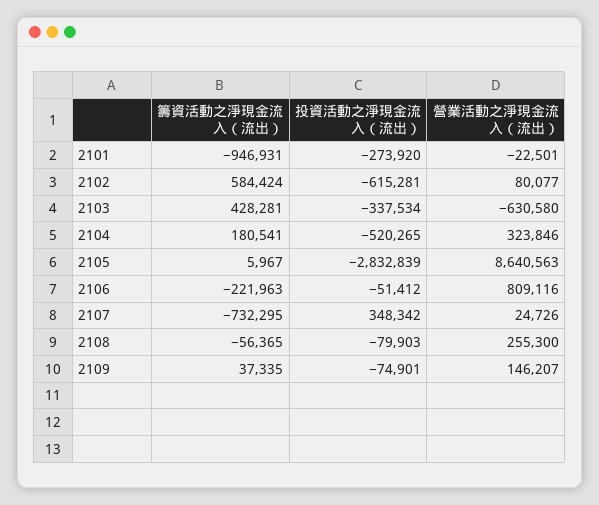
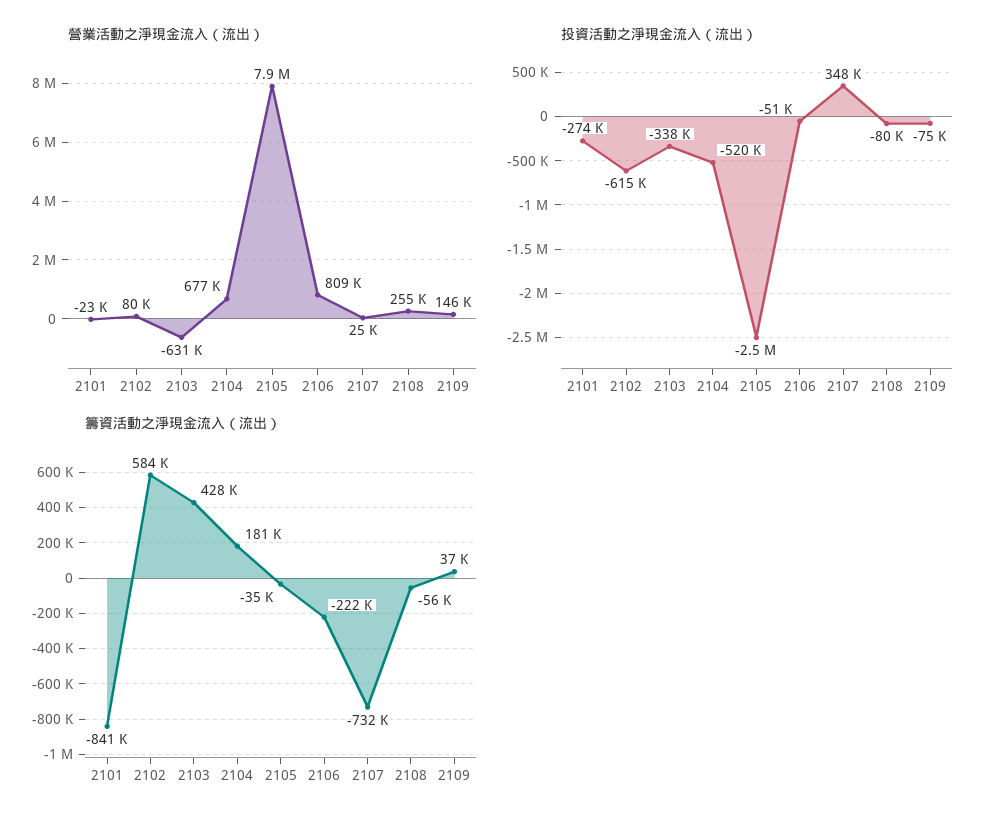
  {
    "籌資活動之淨現金流入（流出）": {
-     "2101": -946931,
+     "2101": -841000,
      "2102": 584424,
      "2103": 428281,
      "2104": 180541,
-     "2105": 5967,
+     "2105": -35000,
      "2106": -221963,
      "2107": -732295,
      "2108": -56365,
      "2109": 37335
    },
    "投資活動之淨現金流入（流出）": {
      "2101": -273920,
      "2102": -615281,
      "2103": -337534,
      "2104": -520265,
-     "2105": -2832839,
+     "2105": -2500000,
      "2106": -51412,
      "2107": 348342,
      "2108": -79903,
      "2109": -74901
    },
    "營業活動之淨現金流入（流出）": {
      "2101": -22501,
      "2102": 80077,
      "2103": -630580,
-     "2104": 323846,
+     "2104": 677000,
-     "2105": 8640563,
+     "2105": 7900000,
      "2106": 809116,
      "2107": 24726,
      "2108": 255300,
      "2109": 146207
    }
  }

